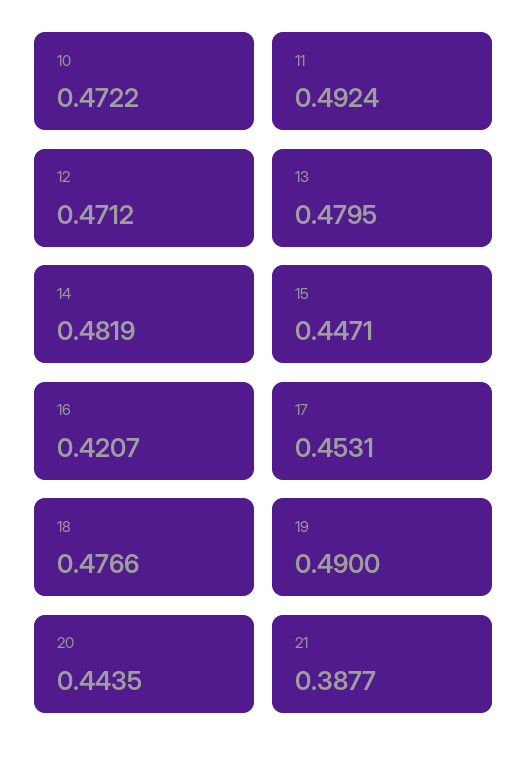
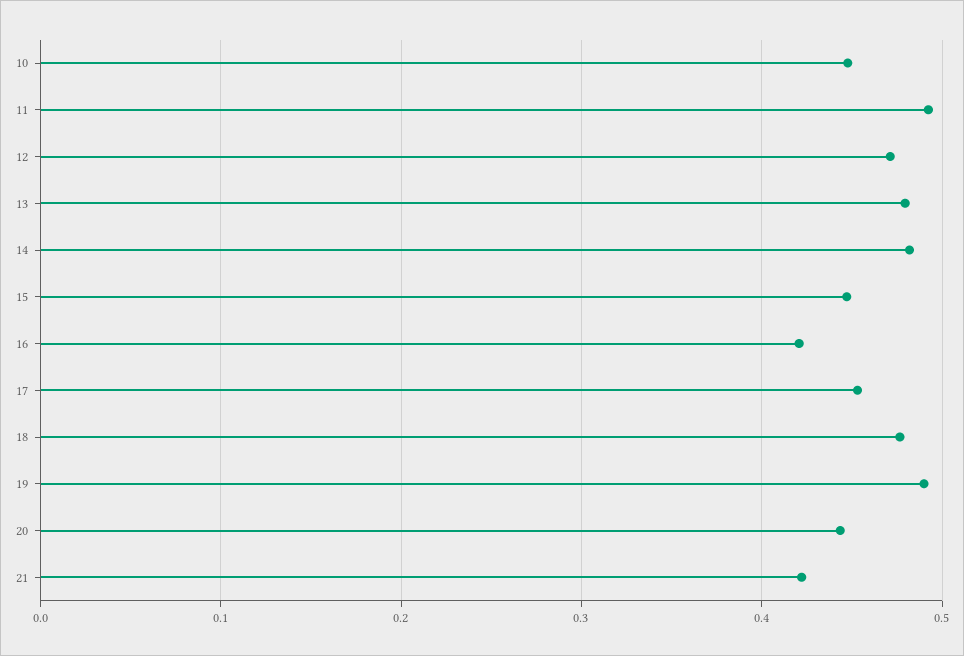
  {
-   "10": 0.4722,
+   "10": 0.45,
    "11": 0.4924,
    "12": 0.4712,
    "13": 0.4795,
    "14": 0.4819,
    "15": 0.4471,
    "16": 0.4207,
    "17": 0.4531,
    "18": 0.4766,
    "19": 0.49,
    "20": 0.4435,
-   "21": 0.3877
+   "21": 0.42
  }

